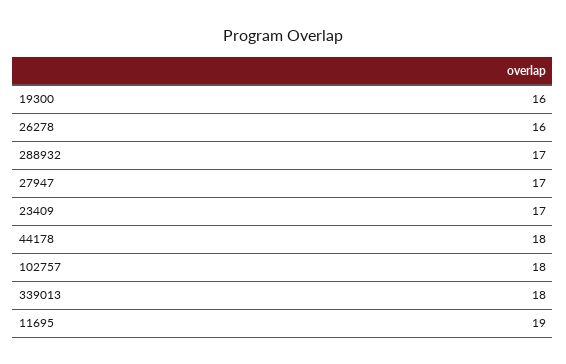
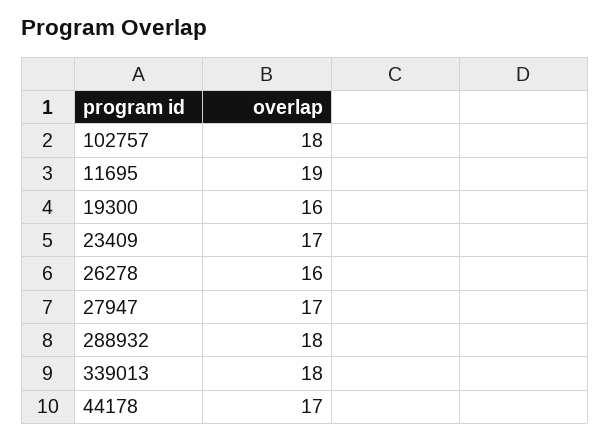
  {
    "19300": 16,
    "26278": 16,
-   "288932": 17,
+   "288932": 18,
    "27947": 17,
    "23409": 17,
-   "44178": 18,
+   "44178": 17,
    "102757": 18,
    "339013": 18,
    "11695": 19
  }

